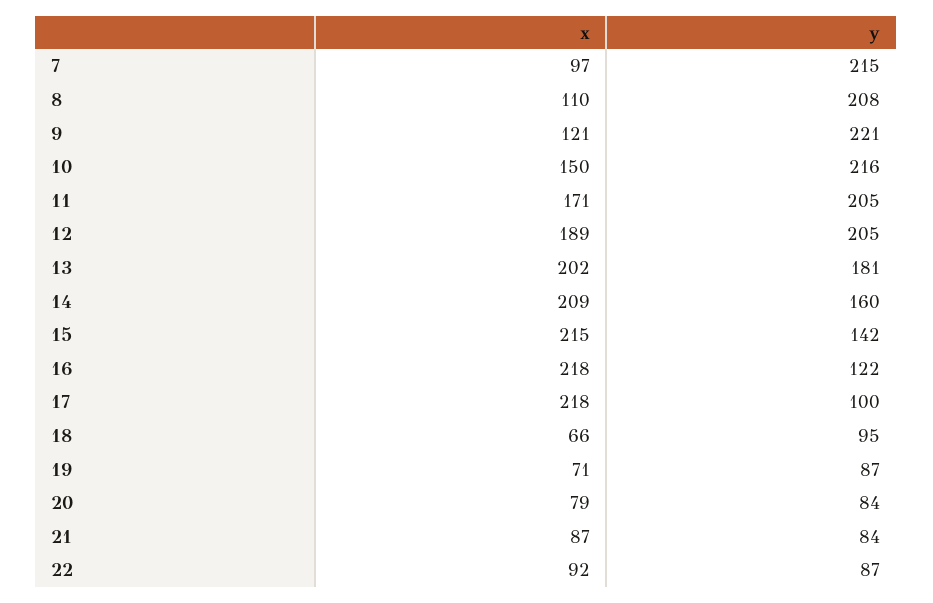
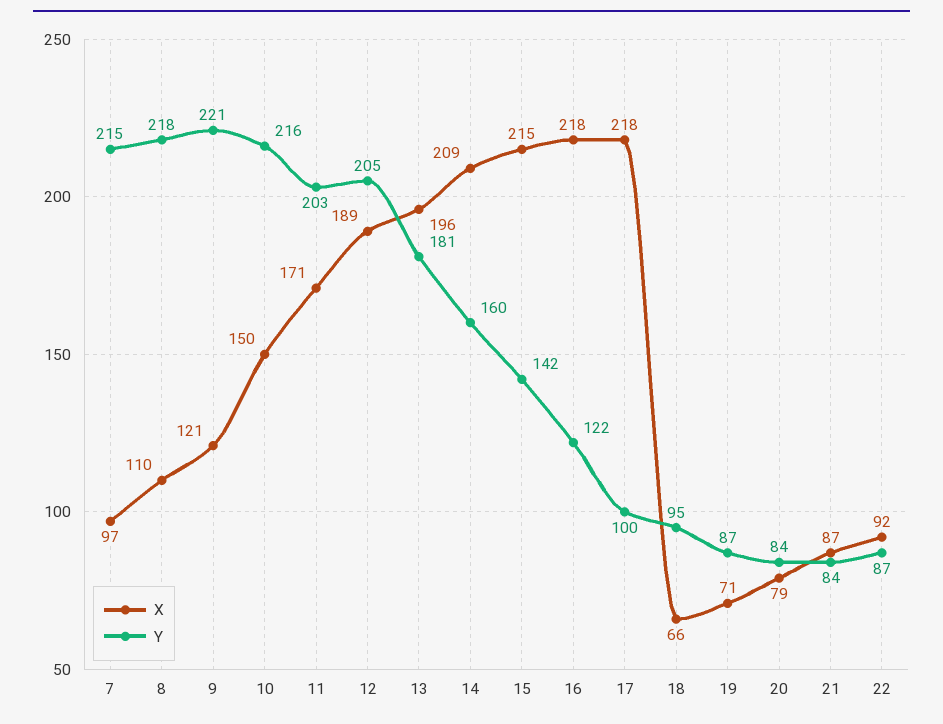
  {
    "x": {
      "7": 97,
      "8": 110,
      "9": 121,
      "10": 150,
      "11": 171,
      "12": 189,
-     "13": 202,
+     "13": 196,
      "14": 209,
      "15": 215,
      "16": 218,
      "17": 218,
      "18": 66,
      "19": 71,
      "20": 79,
      "21": 87,
      "22": 92
    },
    "y": {
      "7": 215,
-     "8": 208,
+     "8": 218,
      "9": 221,
      "10": 216,
-     "11": 205,
+     "11": 203,
      "12": 205,
      "13": 181,
      "14": 160,
      "15": 142,
      "16": 122,
      "17": 100,
      "18": 95,
      "19": 87,
      "20": 84,
      "21": 84,
      "22": 87
    }
  }

